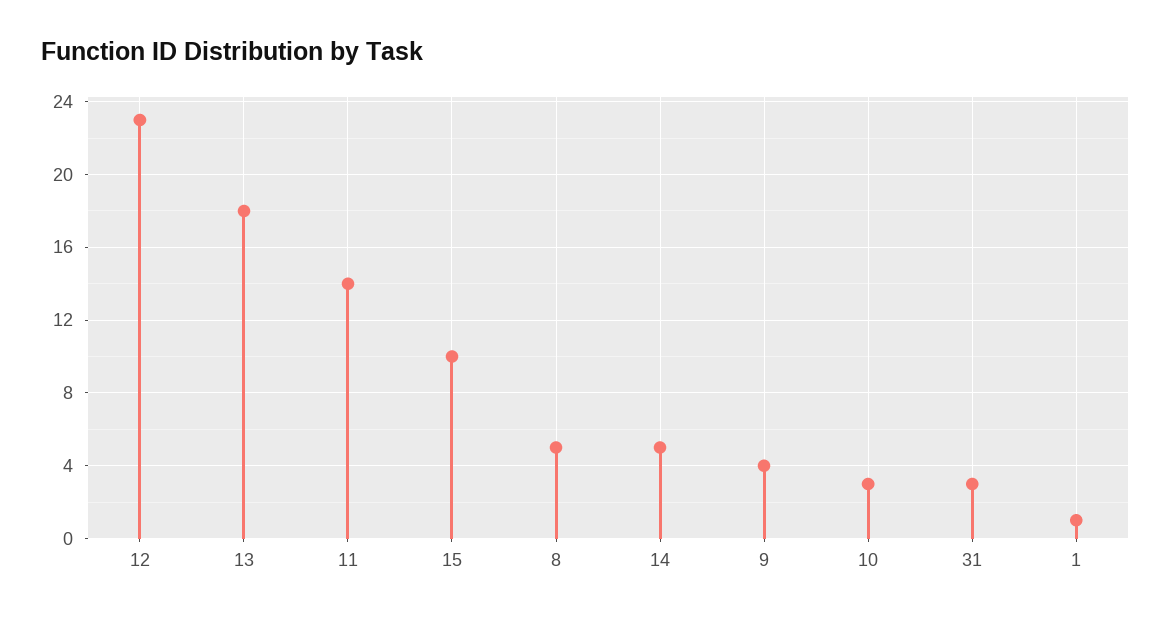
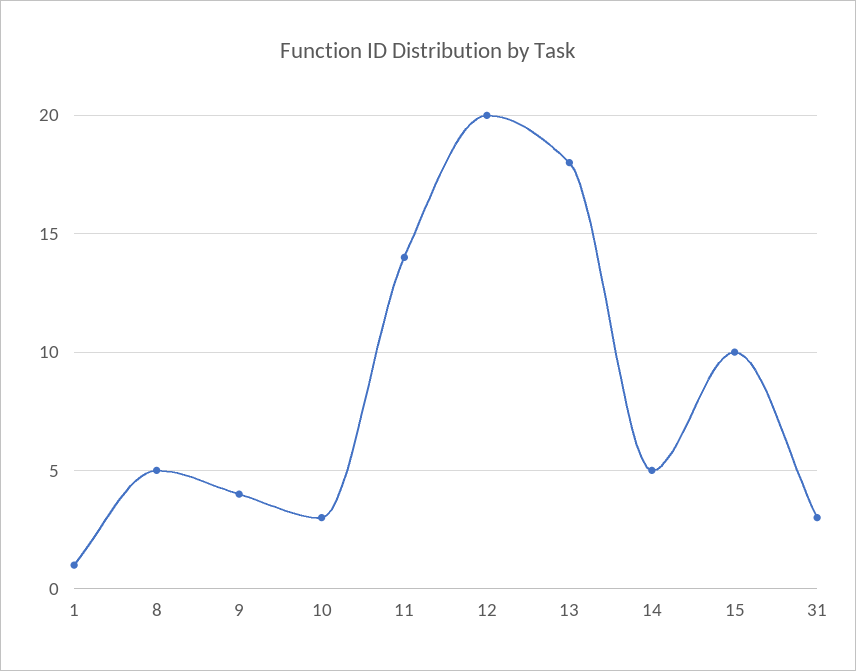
  {
-   "12": 23,
+   "12": 20,
    "13": 18,
    "11": 14,
    "15": 10,
    "8": 5,
    "14": 5,
    "9": 4,
    "10": 3,
    "31": 3,
    "1": 1
  }

